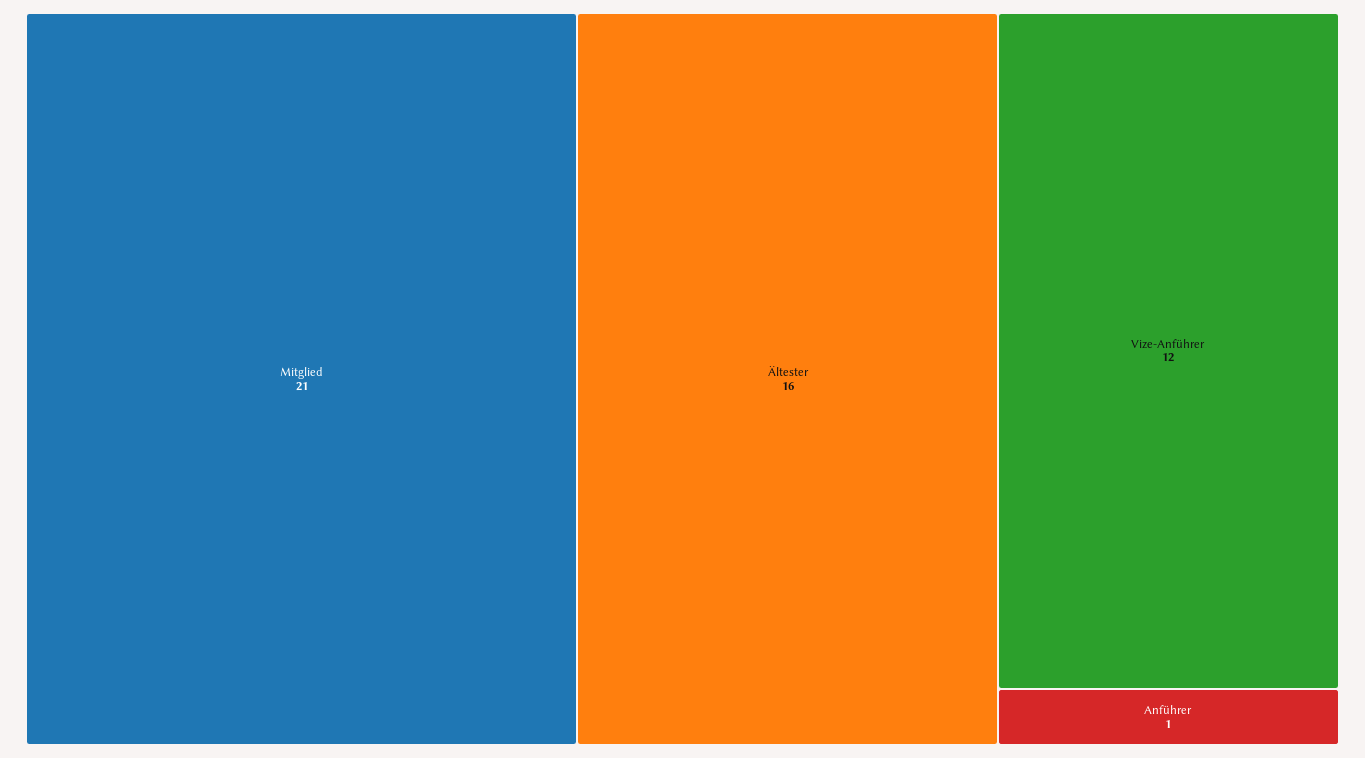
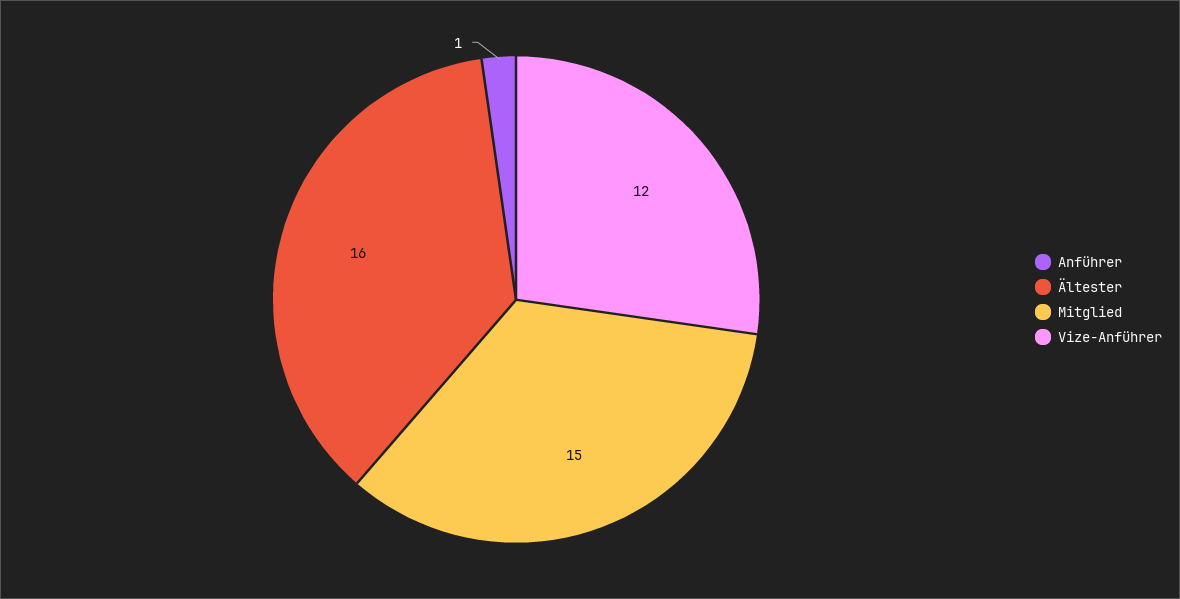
  {
-   "Mitglied": 21,
+   "Mitglied": 15,
    "Ältester": 16,
    "Vize-Anführer": 12,
    "Anführer": 1
  }

